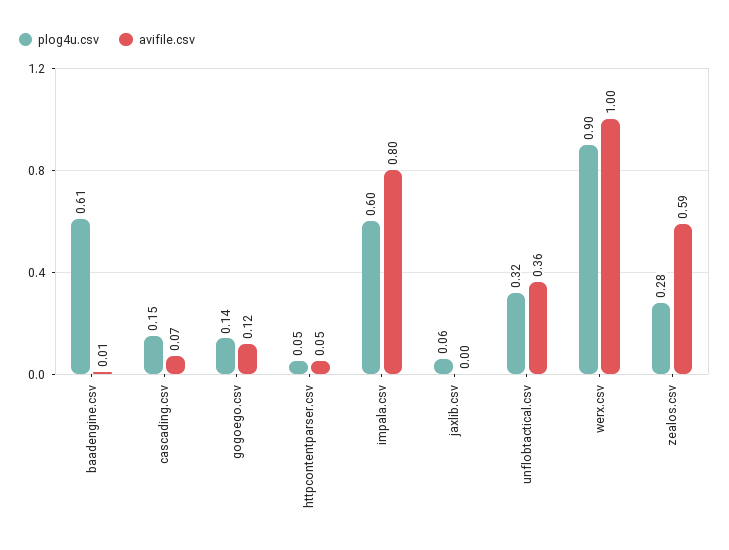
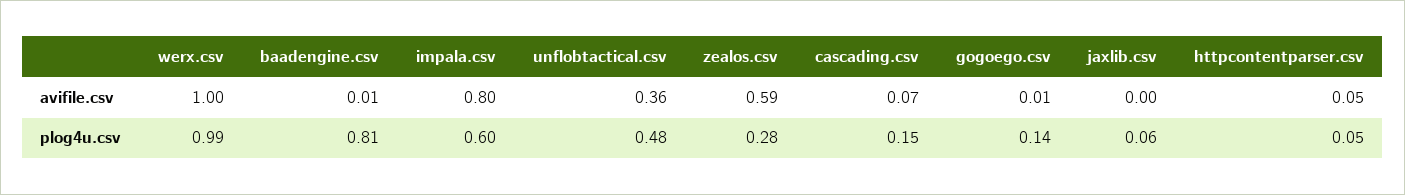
  {
    "plog4u.csv": {
-     "baadengine.csv": 0.61,
+     "baadengine.csv": 0.81,
      "cascading.csv": 0.15,
      "gogoego.csv": 0.14,
      "httpcontentparser.csv": 0.05,
      "impala.csv": 0.6,
      "jaxlib.csv": 0.06,
-     "unflobtactical.csv": 0.32,
+     "unflobtactical.csv": 0.48,
-     "werx.csv": 0.9,
+     "werx.csv": 0.99,
      "zealos.csv": 0.28
    },
    "avifile.csv": {
      "baadengine.csv": 0.01,
      "cascading.csv": 0.07,
-     "gogoego.csv": 0.12,
+     "gogoego.csv": 0.01,
      "httpcontentparser.csv": 0.05,
      "impala.csv": 0.8,
      "jaxlib.csv": 0,
      "unflobtactical.csv": 0.36,
      "werx.csv": 1,
      "zealos.csv": 0.59
    }
  }

